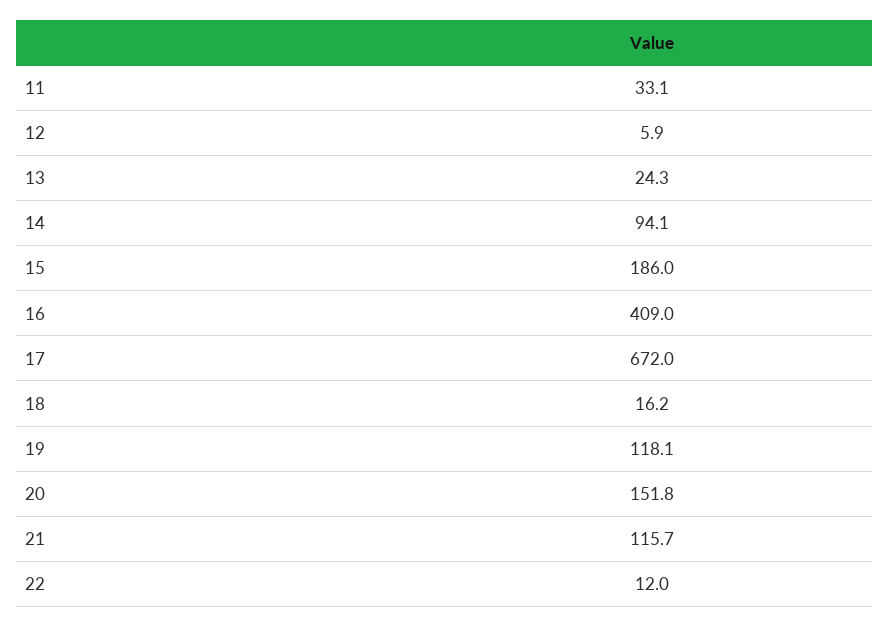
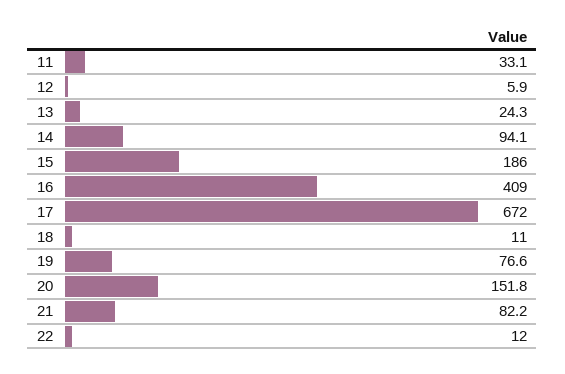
  {
    "11": 33.1,
    "12": 5.9,
    "13": 24.3,
    "14": 94.1,
    "15": 186,
    "16": 409,
    "17": 672,
-   "18": 16.2,
+   "18": 11,
-   "19": 118.1,
+   "19": 76.6,
    "20": 151.8,
-   "21": 115.7,
+   "21": 82.2,
    "22": 12
  }

